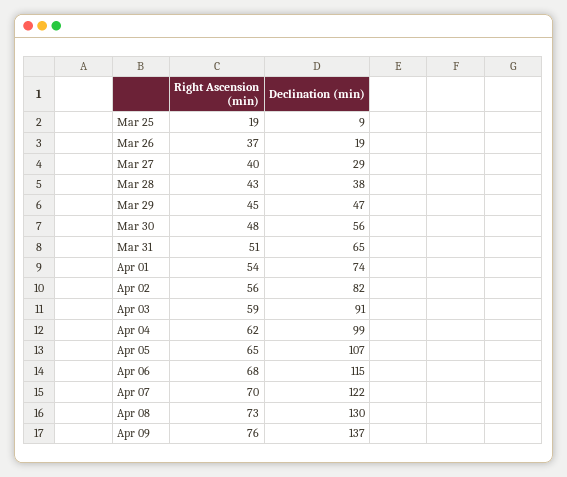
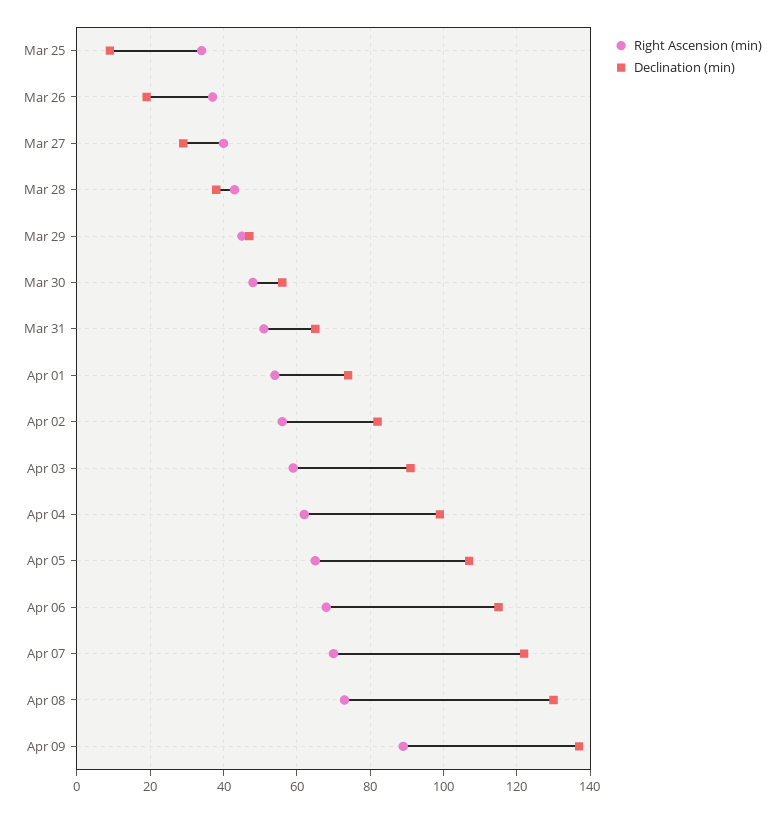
  {
    "Right Ascension (min)": {
-     "Mar 25": 19,
+     "Mar 25": 35,
      "Mar 26": 37,
      "Mar 27": 40,
      "Mar 28": 43,
      "Mar 29": 45,
      "Mar 30": 48,
      "Mar 31": 51,
      "Apr 01": 54,
      "Apr 02": 56,
      "Apr 03": 59,
      "Apr 04": 62,
      "Apr 05": 65,
      "Apr 06": 68,
      "Apr 07": 70,
      "Apr 08": 73,
-     "Apr 09": 76
+     "Apr 09": 90
    },
    "Declination (min)": {
      "Mar 25": 9,
      "Mar 26": 19,
      "Mar 27": 29,
      "Mar 28": 38,
      "Mar 29": 47,
      "Mar 30": 56,
      "Mar 31": 65,
      "Apr 01": 74,
      "Apr 02": 82,
      "Apr 03": 91,
      "Apr 04": 99,
      "Apr 05": 107,
      "Apr 06": 115,
      "Apr 07": 122,
      "Apr 08": 130,
      "Apr 09": 137
    }
  }

